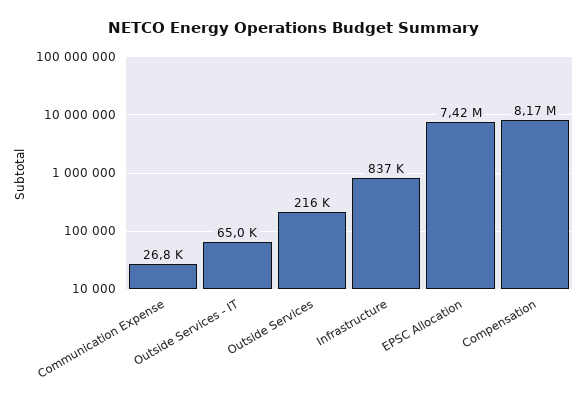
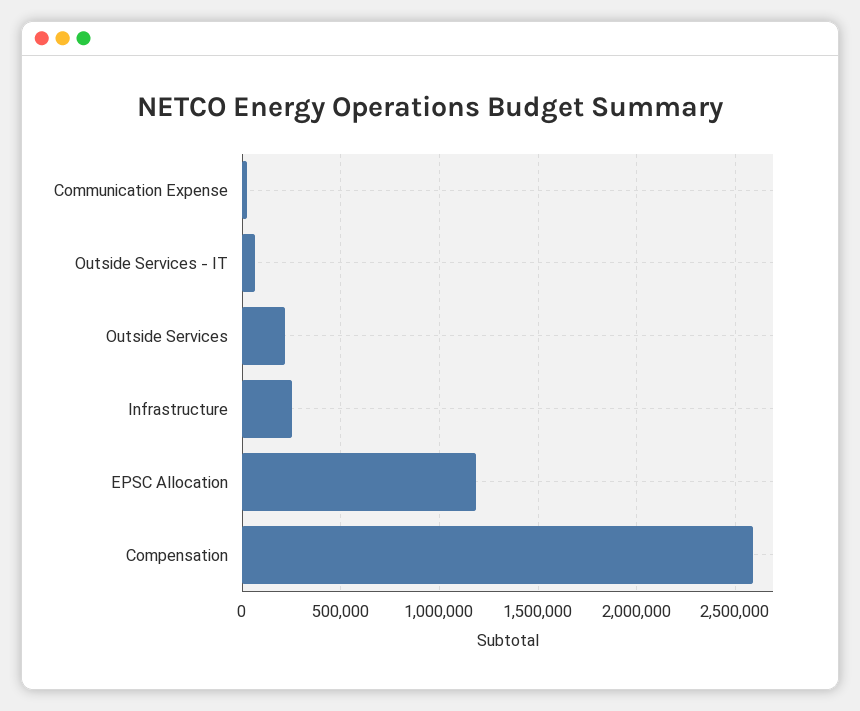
  {
    "Communication Expense": 26800,
    "Outside Services - IT": 65000,
    "Outside Services": 216000,
-   "Infrastructure": 837000,
+   "Infrastructure": 250000,
-   "EPSC Allocation": 7420000,
+   "EPSC Allocation": 1200000,
-   "Compensation": 8170000
+   "Compensation": 2600000
  }

